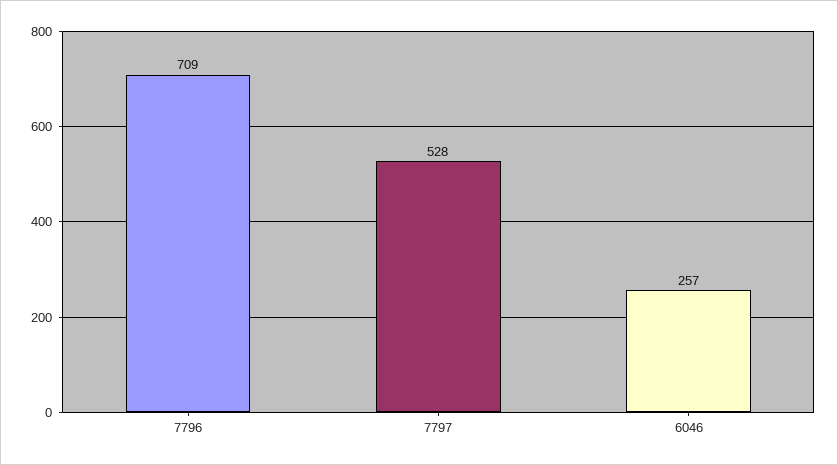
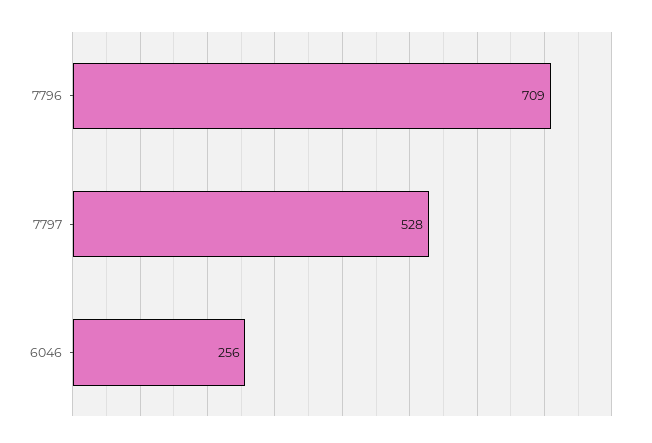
  {
    "7796": 709,
    "7797": 528,
-   "6046": 257
+   "6046": 256
  }

